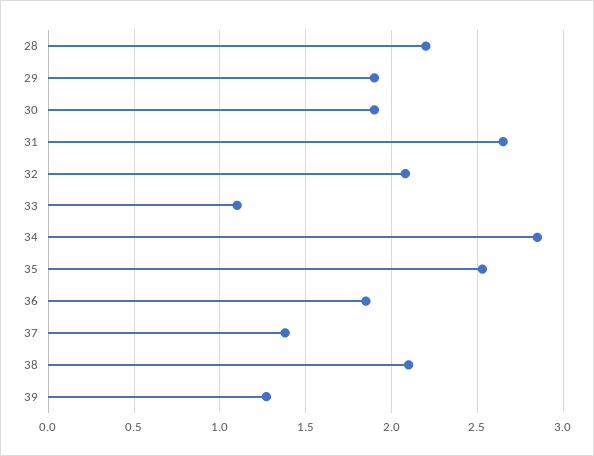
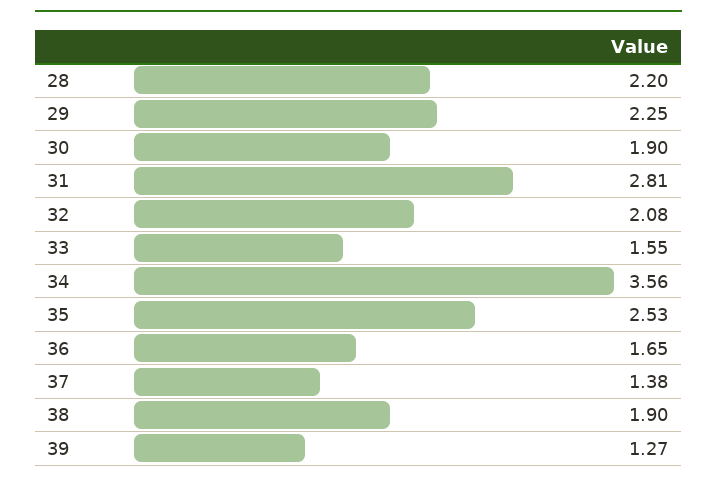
  {
    "28": 2.2,
-   "29": 1.9,
+   "29": 2.25,
    "30": 1.9,
-   "31": 2.65,
+   "31": 2.81,
    "32": 2.08,
-   "33": 1.1,
+   "33": 1.55,
-   "34": 2.85,
+   "34": 3.56,
    "35": 2.53,
-   "36": 1.85,
+   "36": 1.65,
    "37": 1.38,
-   "38": 2.1,
+   "38": 1.9,
    "39": 1.27
  }

